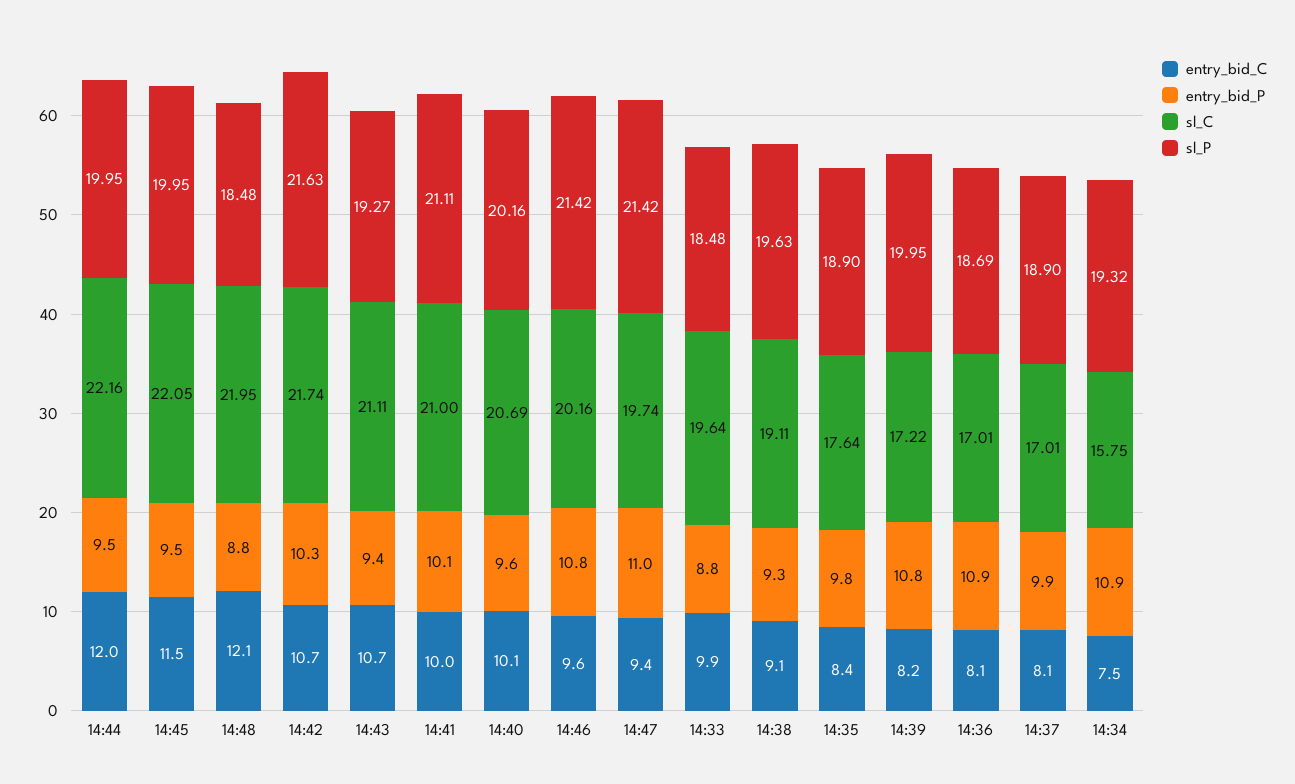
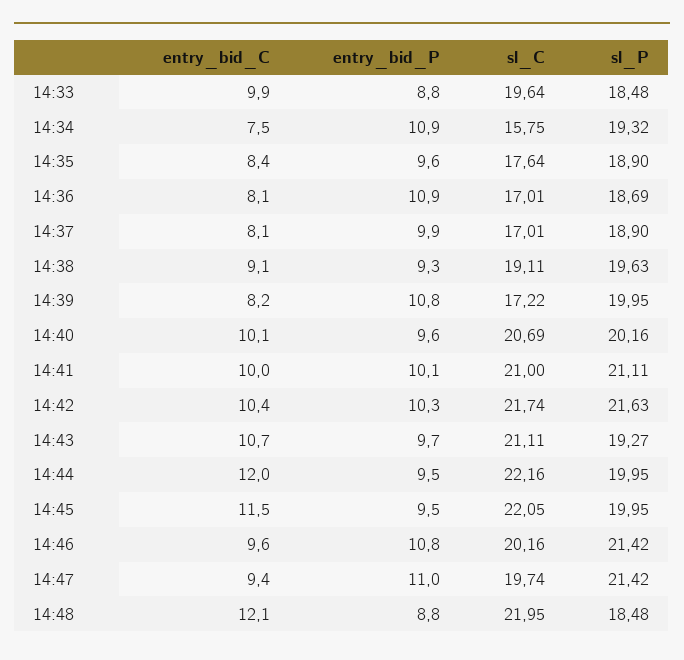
  {
    "entry_bid_C": {
      "14:44": 12,
      "14:45": 11.5,
      "14:48": 12.1,
-     "14:42": 10.7,
+     "14:42": 10.4,
      "14:43": 10.7,
      "14:41": 10,
      "14:40": 10.1,
      "14:46": 9.6,
      "14:47": 9.4,
      "14:33": 9.9,
      "14:38": 9.1,
      "14:35": 8.4,
      "14:39": 8.2,
      "14:36": 8.1,
      "14:37": 8.1,
      "14:34": 7.5
    },
    "entry_bid_P": {
      "14:44": 9.5,
      "14:45": 9.5,
      "14:48": 8.8,
      "14:42": 10.3,
-     "14:43": 9.4,
+     "14:43": 9.7,
      "14:41": 10.1,
      "14:40": 9.6,
      "14:46": 10.8,
      "14:47": 11,
      "14:33": 8.8,
      "14:38": 9.3,
-     "14:35": 9.8,
+     "14:35": 9.6,
      "14:39": 10.8,
      "14:36": 10.9,
      "14:37": 9.9,
      "14:34": 10.9
    },
    "sl_C": {
      "14:44": 22.16,
      "14:45": 22.05,
      "14:48": 21.95,
      "14:42": 21.74,
      "14:43": 21.11,
      "14:41": 21,
      "14:40": 20.69,
      "14:46": 20.16,
      "14:47": 19.74,
      "14:33": 19.64,
      "14:38": 19.11,
      "14:35": 17.64,
      "14:39": 17.22,
      "14:36": 17.01,
      "14:37": 17.01,
      "14:34": 15.75
    },
    "sl_P": {
      "14:44": 19.95,
      "14:45": 19.95,
      "14:48": 18.48,
      "14:42": 21.63,
      "14:43": 19.27,
      "14:41": 21.11,
      "14:40": 20.16,
      "14:46": 21.42,
      "14:47": 21.42,
      "14:33": 18.48,
      "14:38": 19.63,
      "14:35": 18.9,
      "14:39": 19.95,
      "14:36": 18.69,
      "14:37": 18.9,
      "14:34": 19.32
    }
  }

